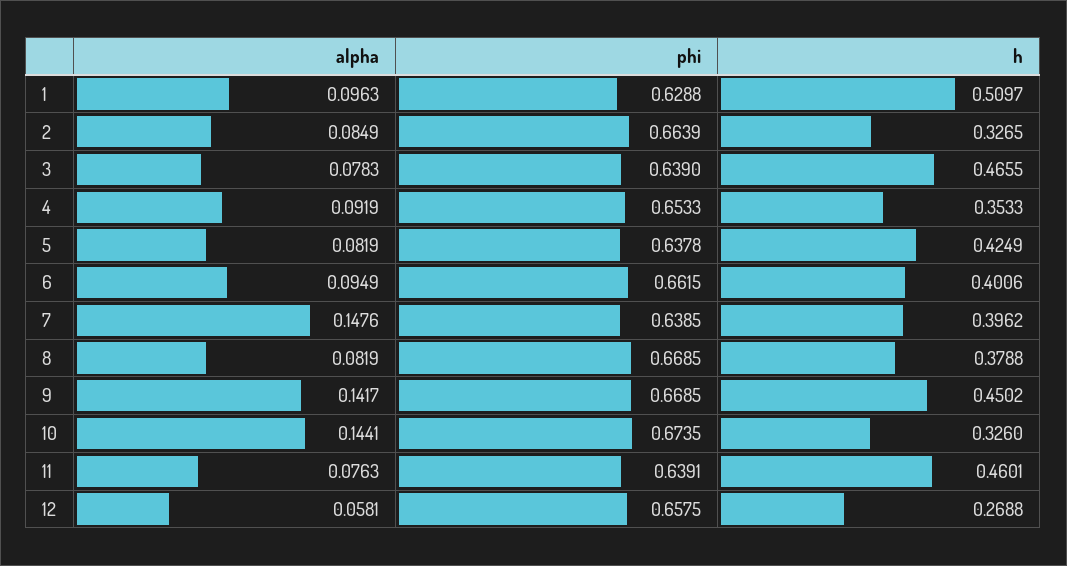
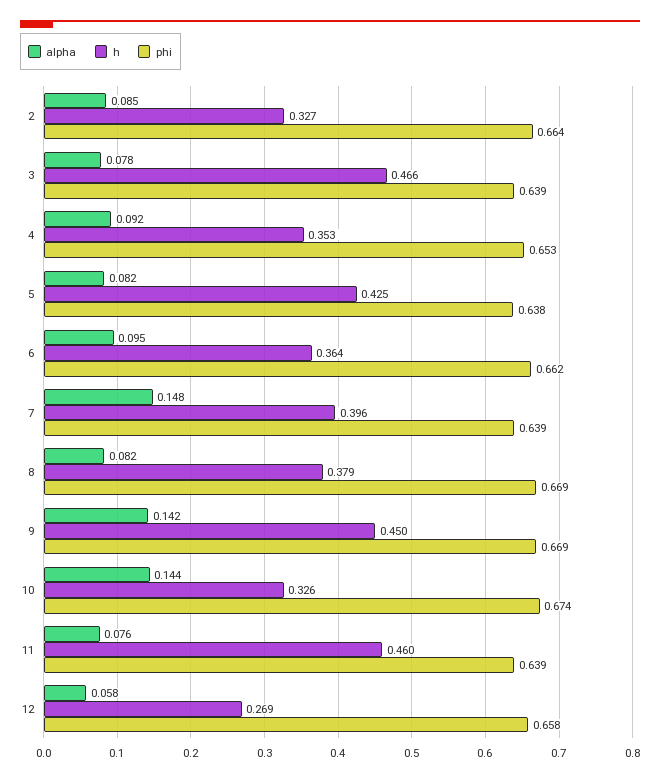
  {
    "alpha": {
-     "1": 0.0963,
      "2": 0.0849,
      "3": 0.0783,
      "4": 0.0919,
      "5": 0.0819,
      "6": 0.0949,
      "7": 0.1476,
      "8": 0.0819,
      "9": 0.1417,
      "10": 0.1441,
      "11": 0.0763,
      "12": 0.0581
    },
    "phi": {
-     "1": 0.6288,
      "2": 0.6639,
      "3": 0.639,
      "4": 0.6533,
      "5": 0.6378,
      "6": 0.6615,
      "7": 0.6385,
      "8": 0.6685,
      "9": 0.6685,
      "10": 0.6735,
      "11": 0.6391,
      "12": 0.6575
    },
    "h": {
-     "1": 0.5097,
      "2": 0.3265,
      "3": 0.4655,
      "4": 0.3533,
      "5": 0.4249,
-     "6": 0.4006,
+     "6": 0.364,
      "7": 0.3962,
      "8": 0.3788,
      "9": 0.4502,
      "10": 0.326,
      "11": 0.4601,
      "12": 0.2688
    }
  }

